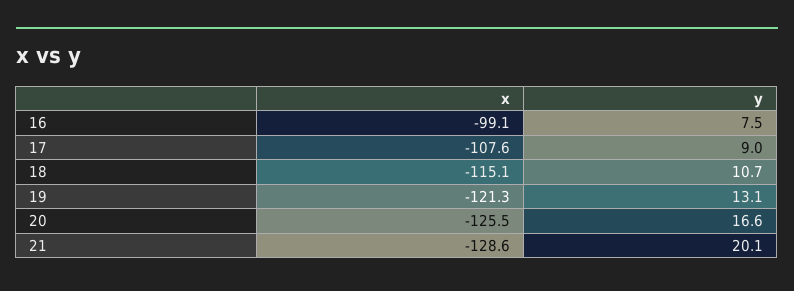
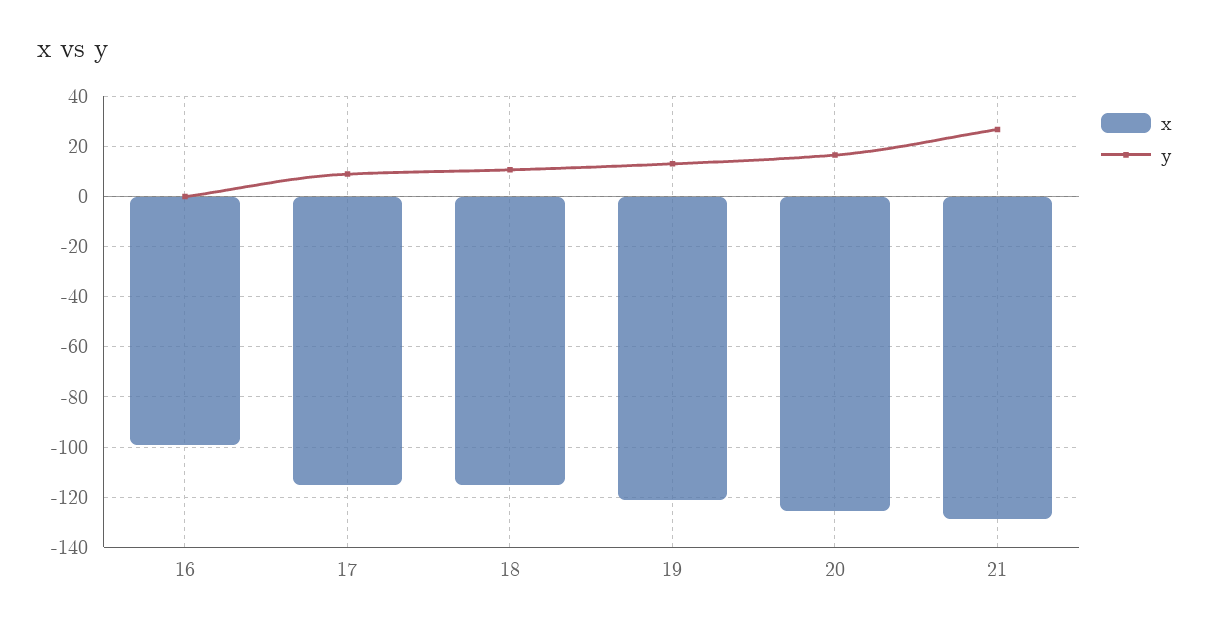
  {
    "x": {
      "16": -99.1,
-     "17": -107.6,
+     "17": -115,
      "18": -115.1,
      "19": -121.3,
      "20": -125.5,
      "21": -128.6
    },
    "y": {
-     "16": 7.5,
+     "16": 0,
      "17": 9,
      "18": 10.7,
      "19": 13.1,
      "20": 16.6,
-     "21": 20.1
+     "21": 27.5
    }
  }

